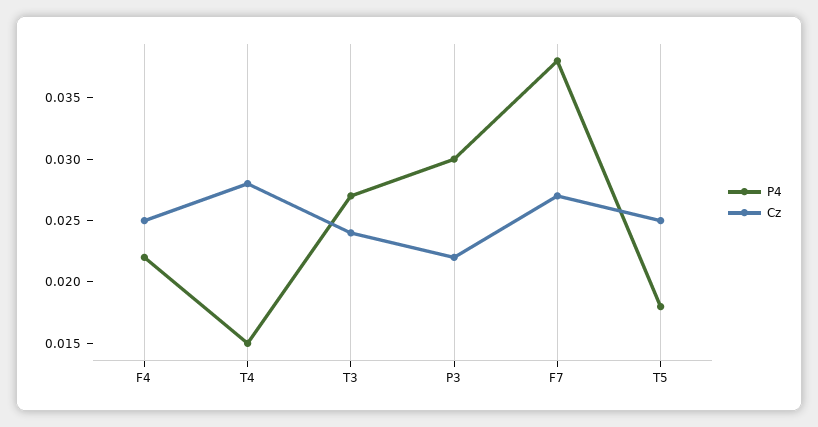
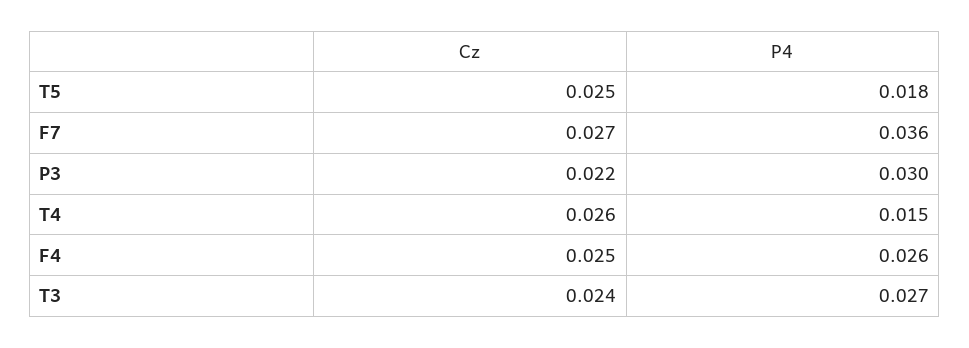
  {
    "P4": {
-     "F4": 0.022,
+     "F4": 0.026,
      "T4": 0.015,
      "T3": 0.027,
      "P3": 0.03,
-     "F7": 0.038,
+     "F7": 0.036,
      "T5": 0.018
    },
    "Cz": {
      "F4": 0.025,
-     "T4": 0.028,
+     "T4": 0.026,
      "T3": 0.024,
      "P3": 0.022,
      "F7": 0.027,
      "T5": 0.025
    }
  }

